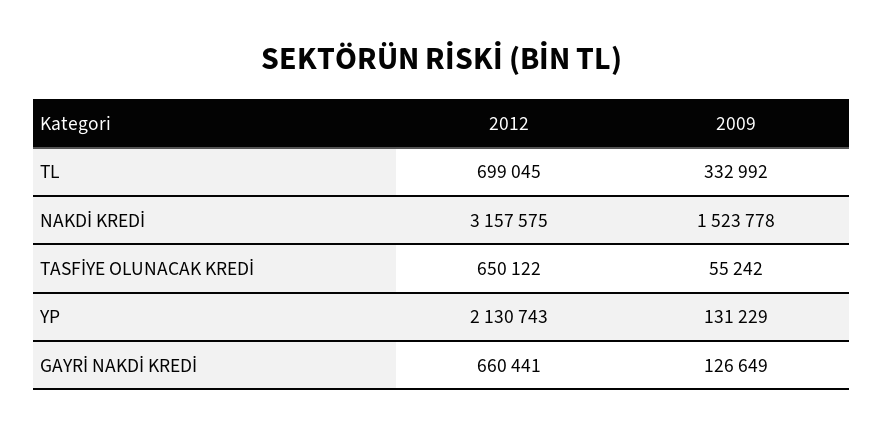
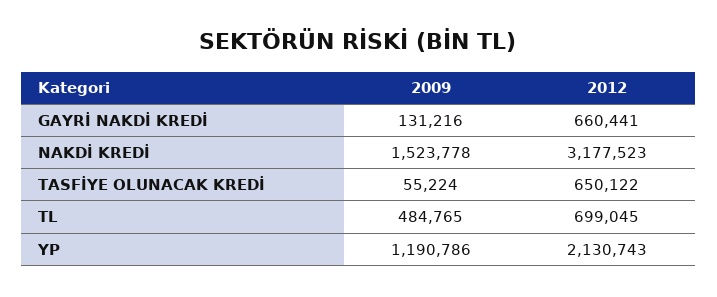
  {
    "2012": {
      "TL": 699045,
-     "NAKDİ KREDİ": 3157575,
+     "NAKDİ KREDİ": 3177523,
      "TASFİYE OLUNACAK KREDİ": 650122,
      "YP": 2130743,
      "GAYRİ NAKDİ KREDİ": 660441
    },
    "2009": {
-     "TL": 332992,
+     "TL": 484765,
      "NAKDİ KREDİ": 1523778,
-     "TASFİYE OLUNACAK KREDİ": 55242,
+     "TASFİYE OLUNACAK KREDİ": 55224,
-     "YP": 131229,
+     "YP": 1190786,
-     "GAYRİ NAKDİ KREDİ": 126649
+     "GAYRİ NAKDİ KREDİ": 131216
    }
  }

